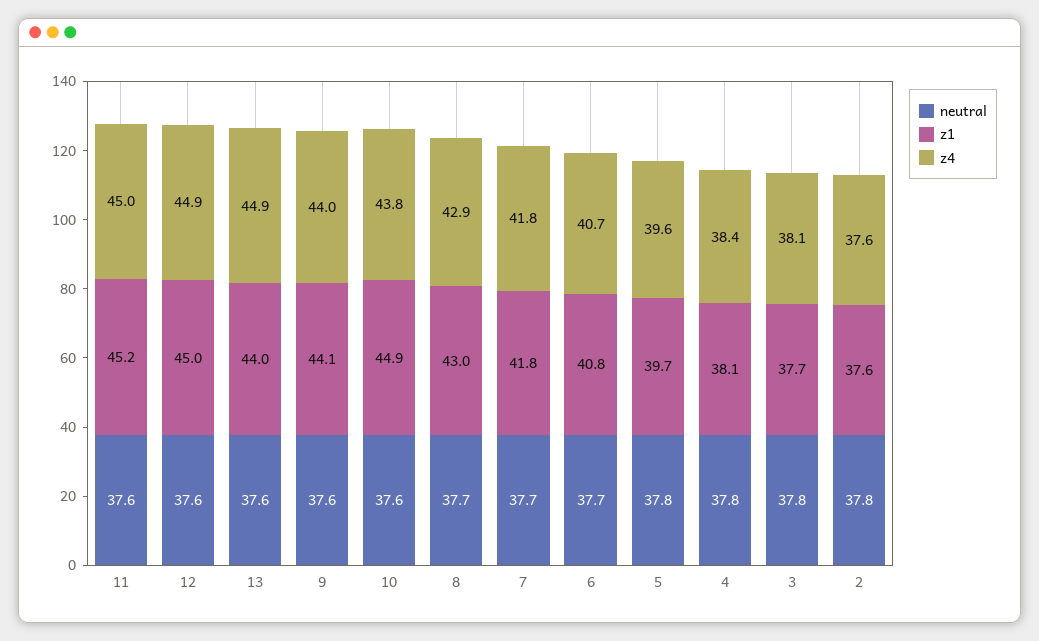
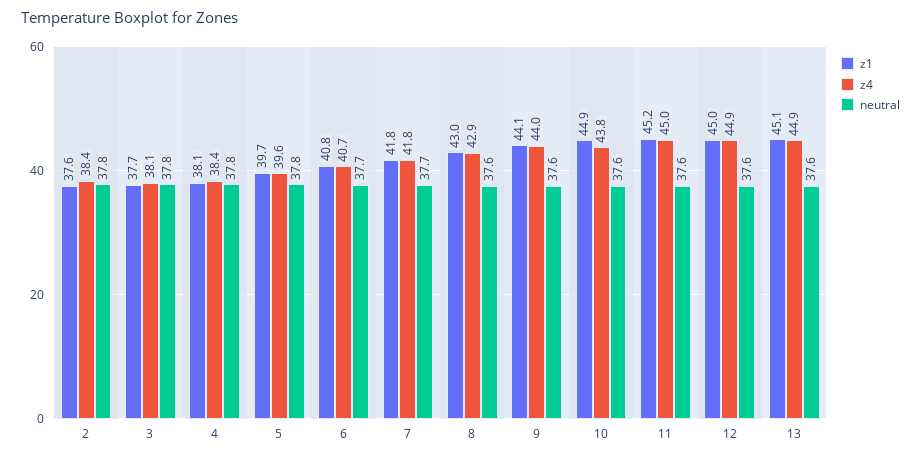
  {
    "neutral": {
      "11": 37.6,
      "12": 37.6,
      "13": 37.6,
      "9": 37.6,
      "10": 37.6,
-     "8": 37.7,
+     "8": 37.6,
      "7": 37.7,
      "6": 37.7,
      "5": 37.8,
      "4": 37.8,
      "3": 37.8,
      "2": 37.8
    },
    "z1": {
      "11": 45.2,
      "12": 45,
-     "13": 44,
+     "13": 45.1,
      "9": 44.1,
      "10": 44.9,
      "8": 43,
      "7": 41.8,
      "6": 40.8,
      "5": 39.7,
      "4": 38.1,
      "3": 37.7,
      "2": 37.6
    },
    "z4": {
      "11": 45,
      "12": 44.9,
      "13": 44.9,
      "9": 44,
      "10": 43.8,
      "8": 42.9,
      "7": 41.8,
      "6": 40.7,
      "5": 39.6,
      "4": 38.4,
      "3": 38.1,
-     "2": 37.6
+     "2": 38.4
    }
  }

